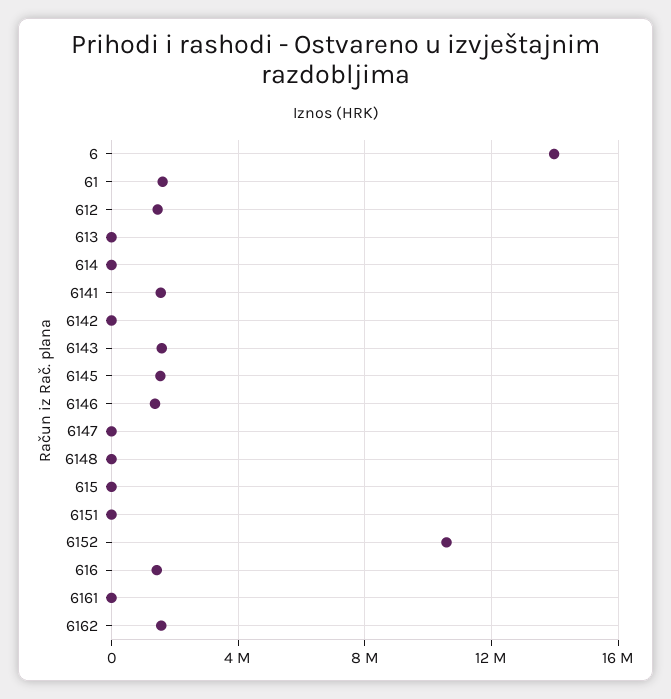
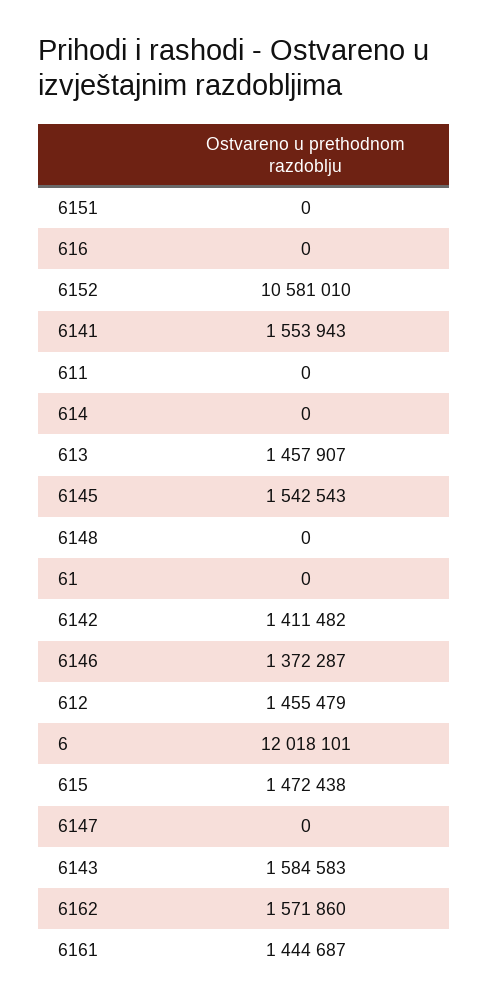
  {
-   "6": 14000000,
+   "6": 12018101,
-   "61": 1500000,
+   "61": 0,
    "612": 1455479,
-   "613": 0,
+   "613": 1457907,
    "614": 0,
    "6141": 1553943,
-   "6142": 0,
+   "6142": 1411482,
    "6143": 1584583,
    "6145": 1542543,
    "6146": 1372287,
    "6147": 0,
    "6148": 0,
-   "615": 0,
+   "615": 1472438,
    "6151": 0,
    "6152": 10581010,
-   "616": 1500000,
+   "616": 0,
-   "6161": 0,
+   "6161": 1444687,
-   "6162": 1571860
+   "6162": 1571860,
+   "611": 0
  }

